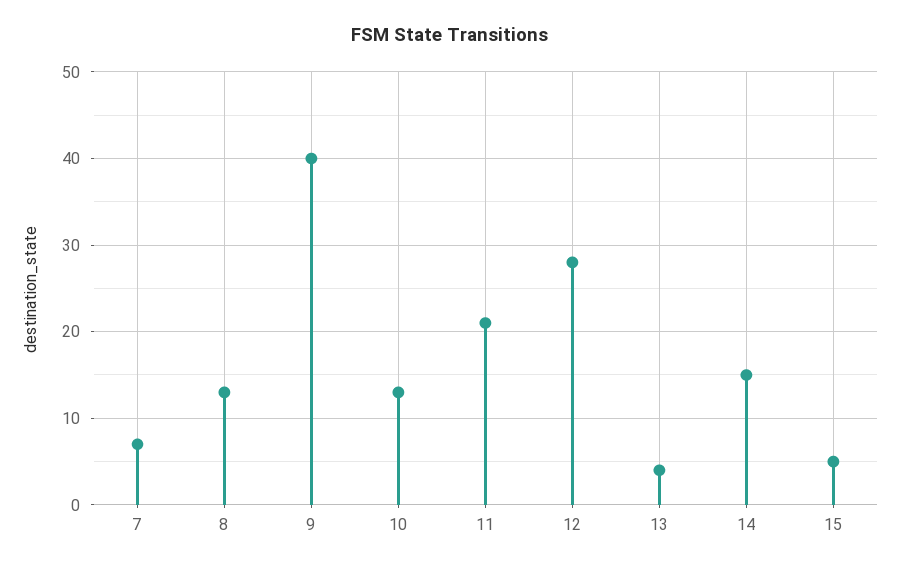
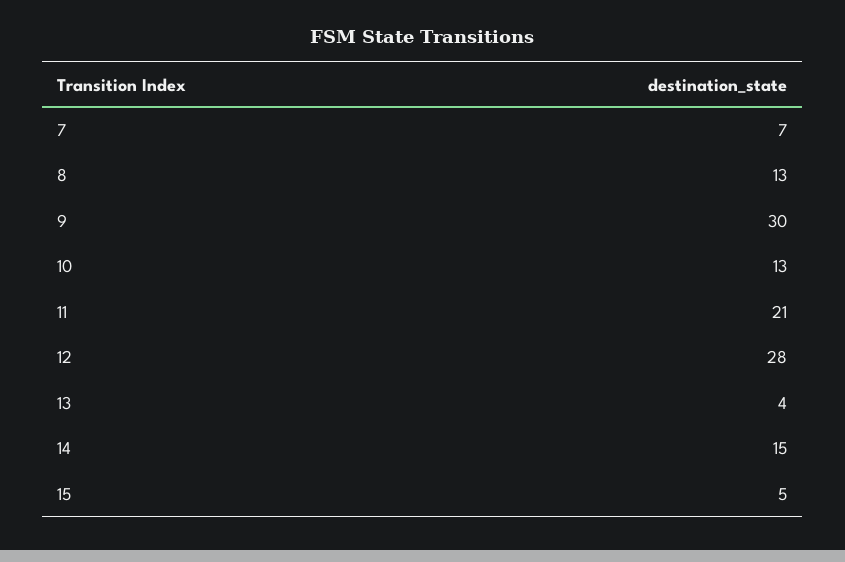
  {
    "7": 7,
    "8": 13,
-   "9": 40,
+   "9": 30,
    "10": 13,
    "11": 21,
    "12": 28,
    "13": 4,
    "14": 15,
    "15": 5
  }

